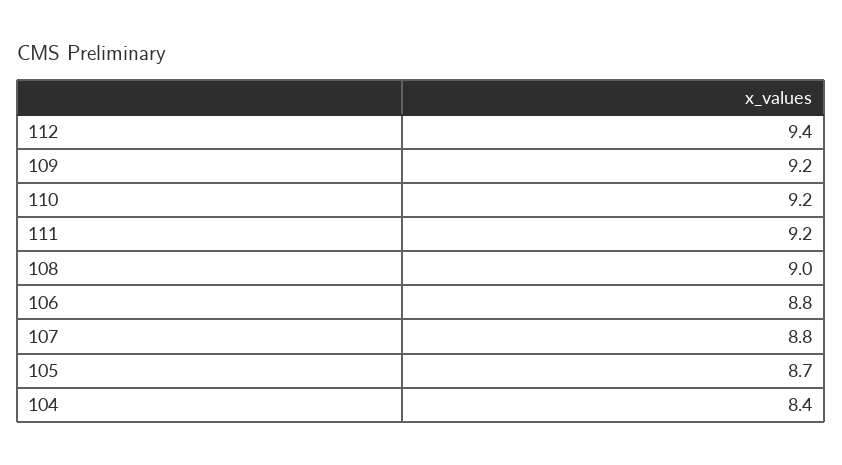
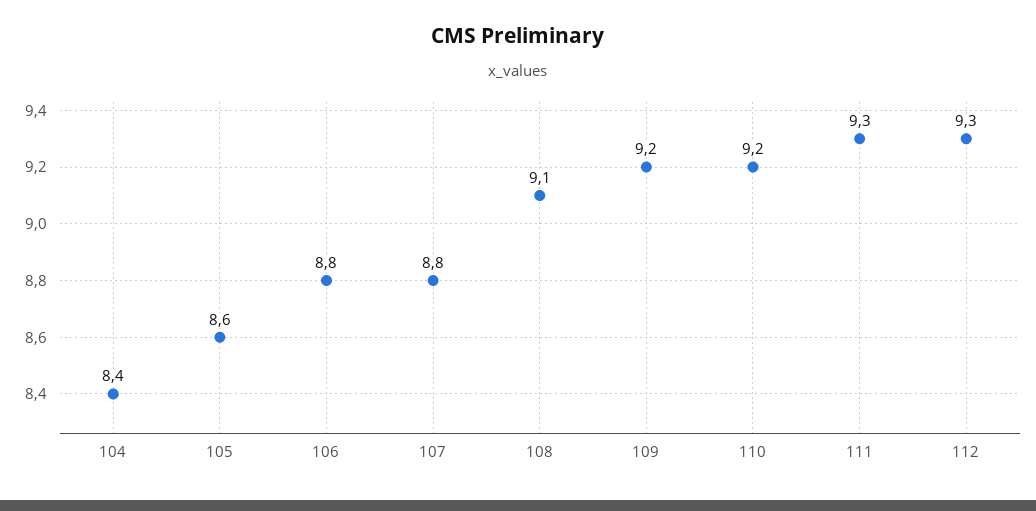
  {
-   "112": 9.4,
+   "112": 9.3,
    "109": 9.2,
    "110": 9.2,
-   "111": 9.2,
+   "111": 9.3,
-   "108": 9,
+   "108": 9.1,
    "106": 8.8,
    "107": 8.8,
-   "105": 8.7,
+   "105": 8.6,
    "104": 8.4
  }

